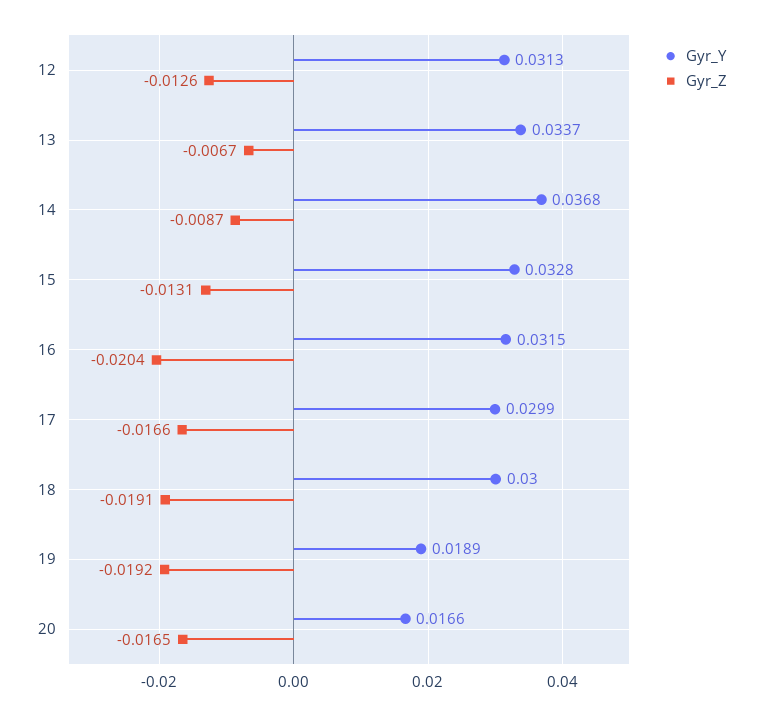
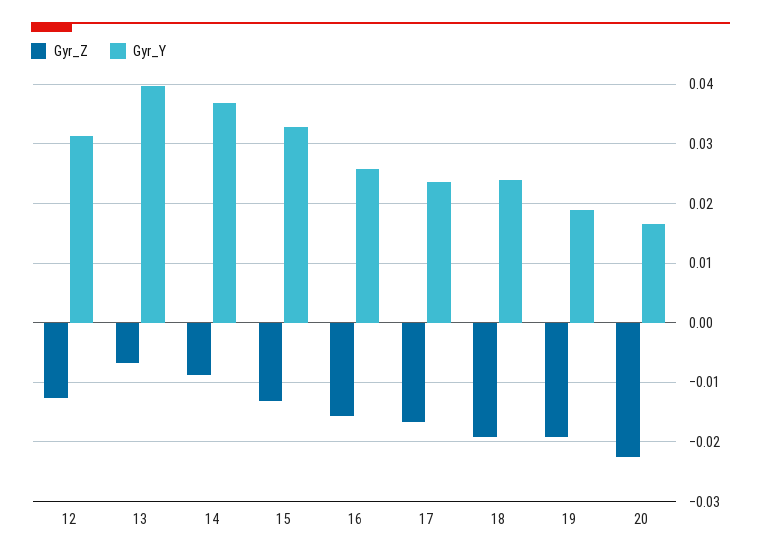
  {
    "Gyr_Y": {
      "12": 0.0313,
-     "13": 0.0337,
+     "13": 0.04,
      "14": 0.0368,
      "15": 0.0328,
-     "16": 0.0315,
+     "16": 0.026,
-     "17": 0.0299,
+     "17": 0.024,
-     "18": 0.03,
+     "18": 0.024,
      "19": 0.0189,
      "20": 0.0166
    },
    "Gyr_Z": {
      "12": -0.0126,
      "13": -0.0067,
      "14": -0.0087,
      "15": -0.0131,
-     "16": -0.0204,
+     "16": -0.016,
      "17": -0.0166,
      "18": -0.0191,
      "19": -0.0192,
-     "20": -0.0165
+     "20": -0.022
    }
  }

